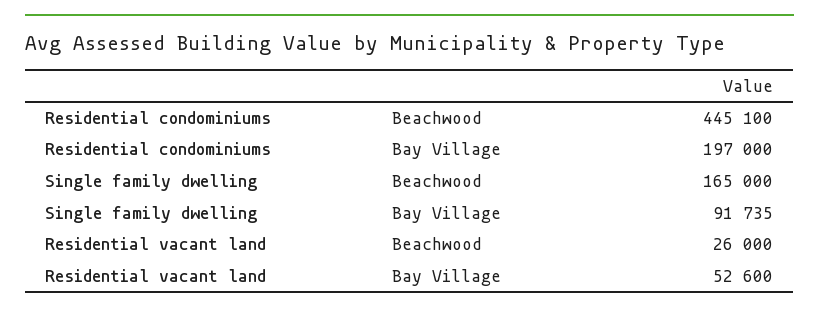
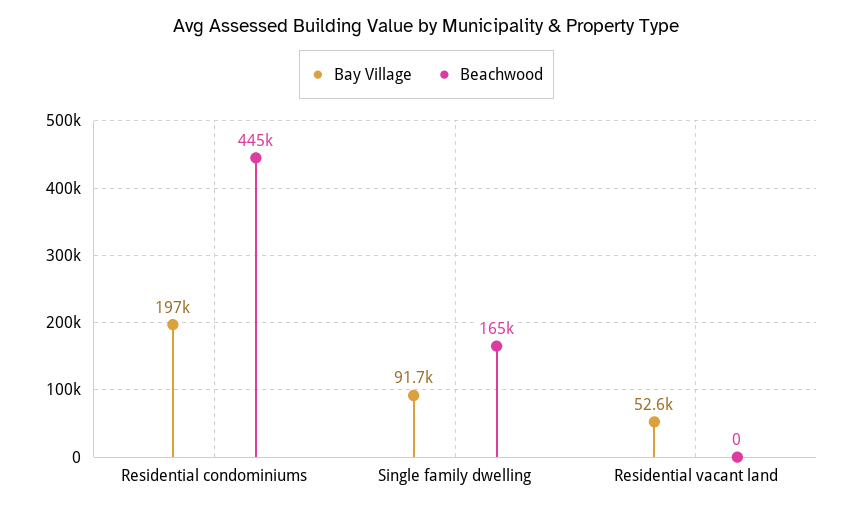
  {
    "Beachwood": {
      "Residential condominiums": 445100,
      "Single family dwelling": 165000,
-     "Residential vacant land": 26000
+     "Residential vacant land": 0
    },
    "Bay Village": {
      "Residential condominiums": 197000,
      "Single family dwelling": 91735,
      "Residential vacant land": 52600
    }
  }

